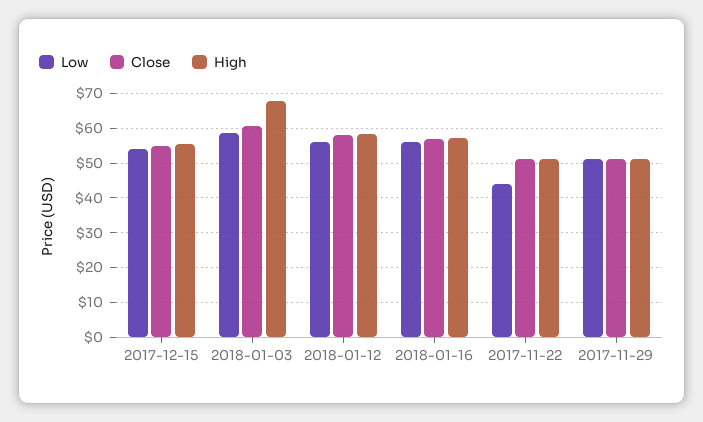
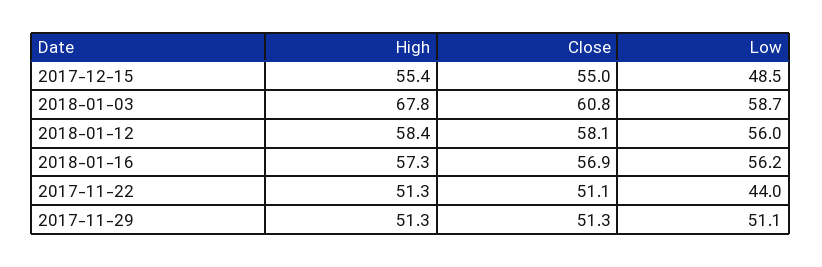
  {
    "Low": {
-     "2017-12-15": 54,
+     "2017-12-15": 48.5,
      "2018-01-03": 58.7,
      "2018-01-12": 56,
      "2018-01-16": 56.2,
      "2017-11-22": 44,
      "2017-11-29": 51.1
    },
    "Close": {
      "2017-12-15": 55,
      "2018-01-03": 60.8,
      "2018-01-12": 58.1,
      "2018-01-16": 56.9,
      "2017-11-22": 51.1,
      "2017-11-29": 51.3
    },
    "High": {
      "2017-12-15": 55.4,
      "2018-01-03": 67.8,
      "2018-01-12": 58.4,
      "2018-01-16": 57.3,
      "2017-11-22": 51.3,
      "2017-11-29": 51.3
    }
  }

